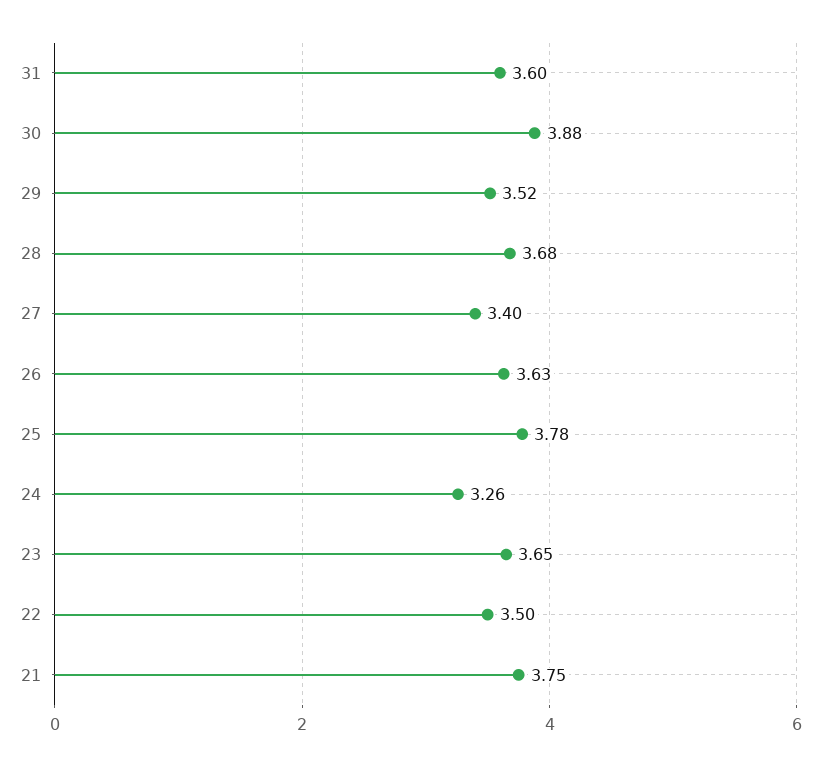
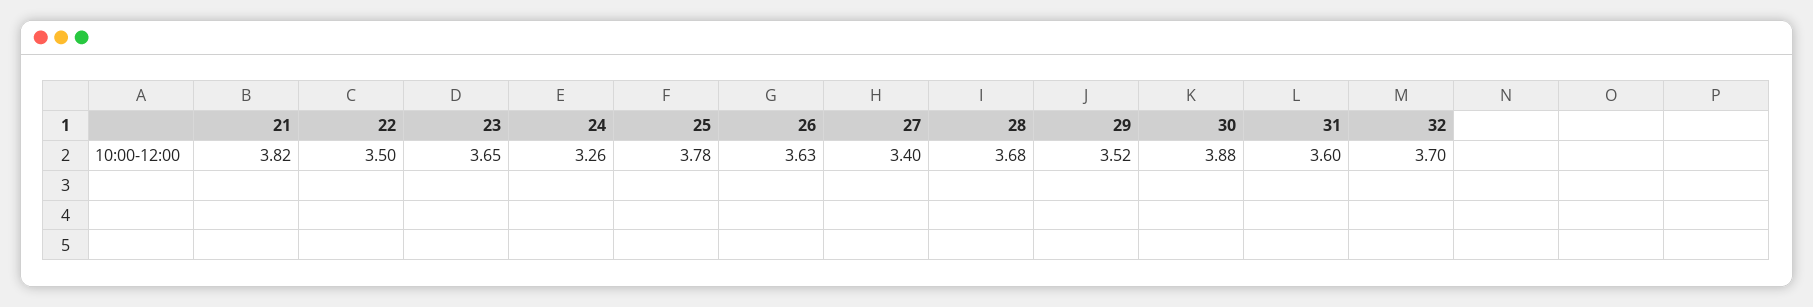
  {
    "31": 3.6,
    "30": 3.88,
    "29": 3.52,
    "28": 3.68,
    "27": 3.4,
    "26": 3.63,
    "25": 3.78,
    "24": 3.26,
    "23": 3.65,
    "22": 3.5,
-   "21": 3.75
+   "21": 3.82,
+   "32": 3.7
  }

